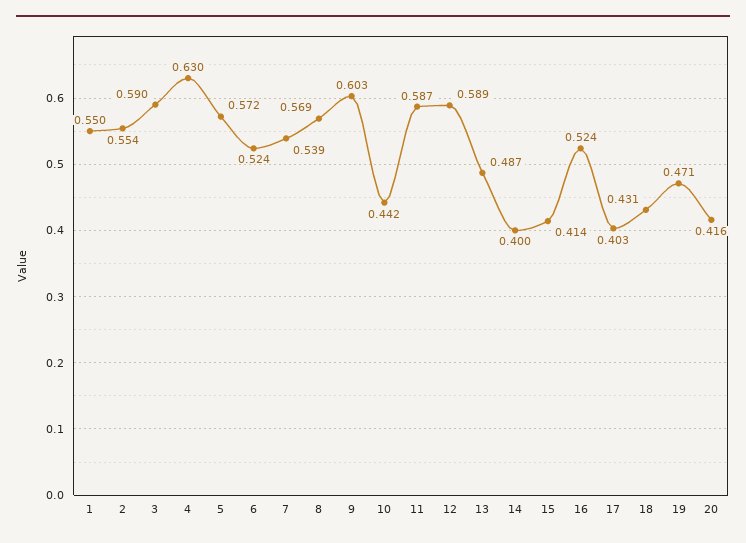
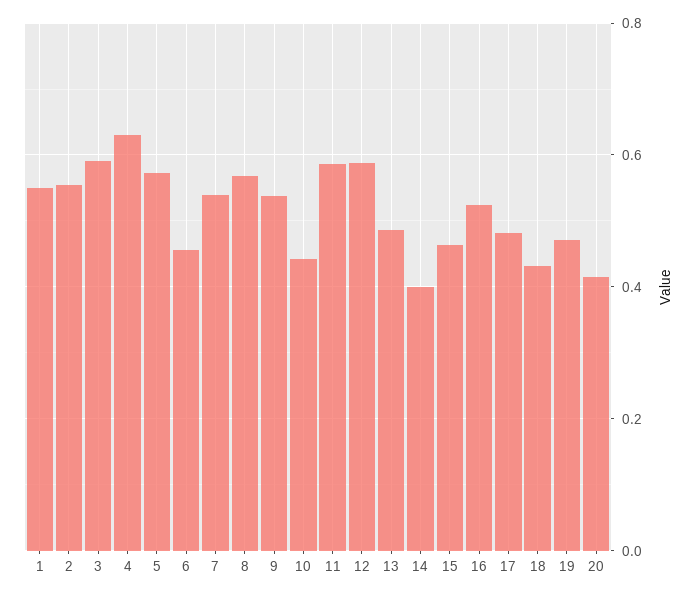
  {
    "1": 0.55,
    "2": 0.554,
    "3": 0.59,
    "4": 0.63,
    "5": 0.572,
-   "6": 0.524,
+   "6": 0.46,
    "7": 0.539,
    "8": 0.569,
-   "9": 0.603,
+   "9": 0.54,
    "10": 0.442,
    "11": 0.587,
    "12": 0.589,
    "13": 0.487,
    "14": 0.4,
-   "15": 0.414,
+   "15": 0.46,
    "16": 0.524,
-   "17": 0.403,
+   "17": 0.48,
    "18": 0.431,
    "19": 0.471,
    "20": 0.416
  }

